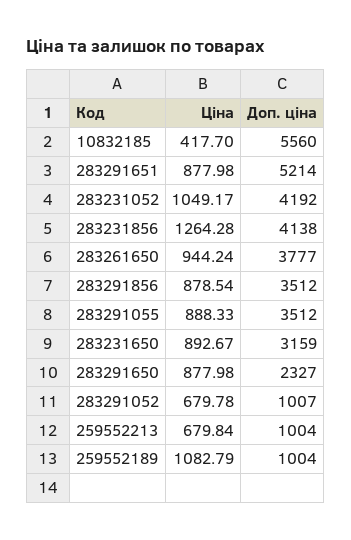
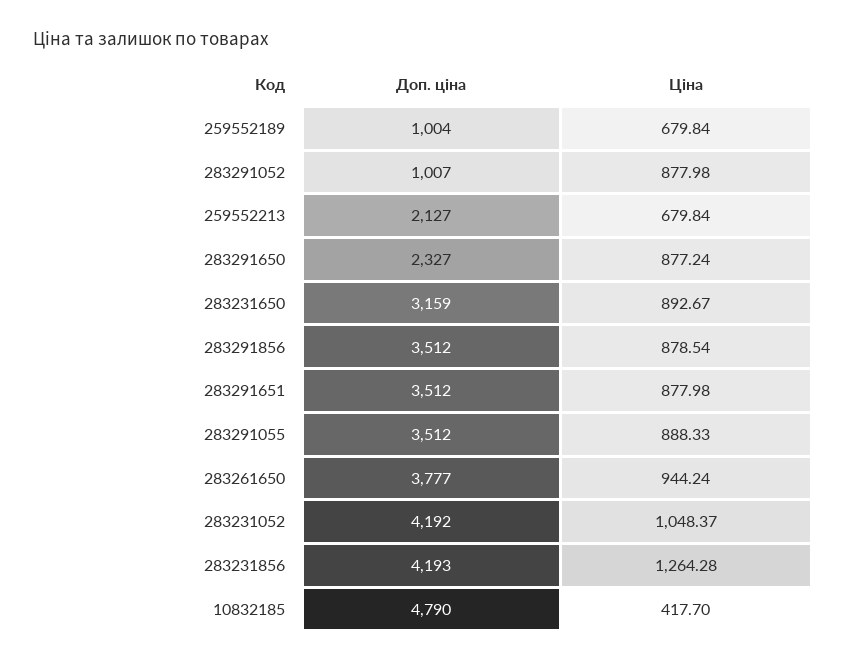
  {
    "Ціна": {
      "10832185": 417.7,
      "283291651": 877.98,
-     "283231052": 1049.17,
+     "283231052": 1048.37,
      "283231856": 1264.28,
      "283261650": 944.24,
      "283291856": 878.54,
      "283291055": 888.33,
      "283231650": 892.67,
-     "283291650": 877.98,
+     "283291650": 877.24,
-     "283291052": 679.78,
+     "283291052": 877.98,
      "259552213": 679.84,
-     "259552189": 1082.79
+     "259552189": 679.84
    },
    "Доп. ціна": {
-     "10832185": 5560,
+     "10832185": 4790,
-     "283291651": 5214,
+     "283291651": 3512,
      "283231052": 4192,
-     "283231856": 4138,
+     "283231856": 4193,
      "283261650": 3777,
      "283291856": 3512,
      "283291055": 3512,
      "283231650": 3159,
      "283291650": 2327,
      "283291052": 1007,
-     "259552213": 1004,
+     "259552213": 2127,
      "259552189": 1004
    }
  }

